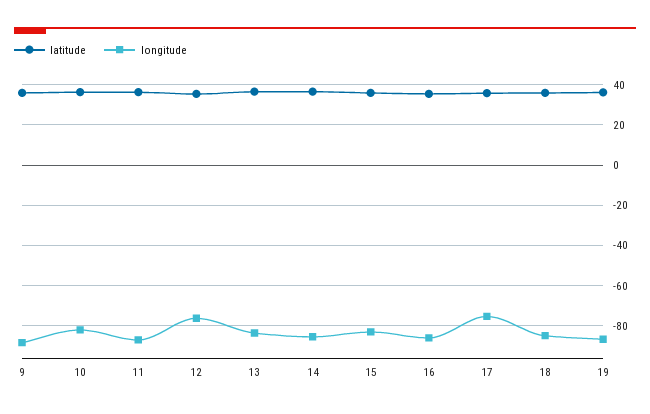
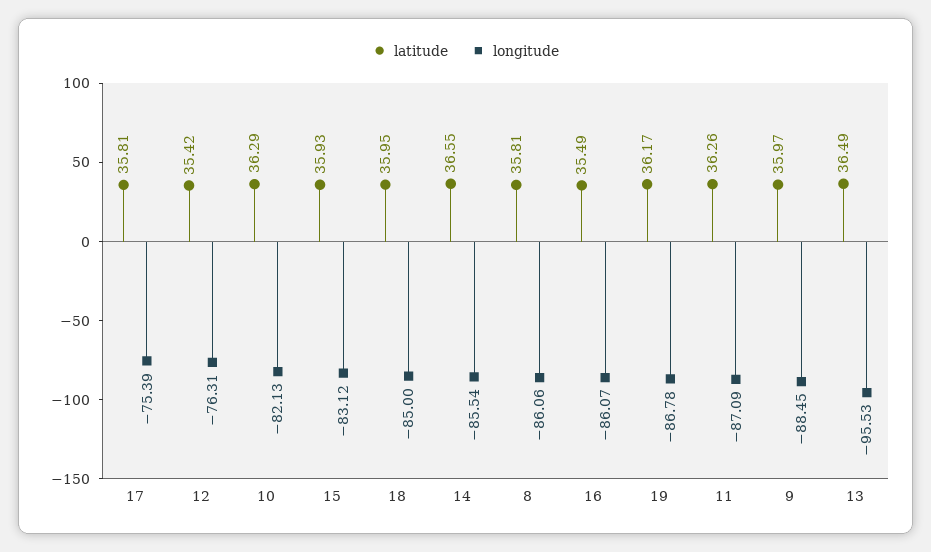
  {
    "latitude": {
      "9": 35.97,
      "10": 36.29,
      "11": 36.26,
      "12": 35.42,
      "13": 36.49,
      "14": 36.55,
      "15": 35.93,
      "16": 35.49,
      "17": 35.81,
      "18": 35.95,
-     "19": 36.17
+     "19": 36.17,
+     "8": 35.81
    },
    "longitude": {
      "9": -88.45,
      "10": -82.13,
      "11": -87.09,
      "12": -76.31,
-     "13": -85,
+     "13": -95.53,
      "14": -85.54,
      "15": -83.12,
      "16": -86.07,
      "17": -75.39,
      "18": -85,
-     "19": -86.78
+     "19": -86.78,
+     "8": -86.06
    }
  }

